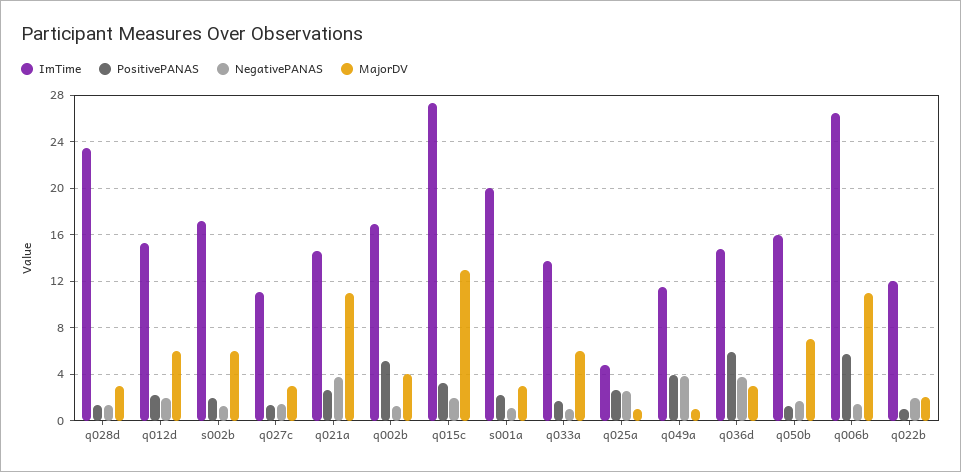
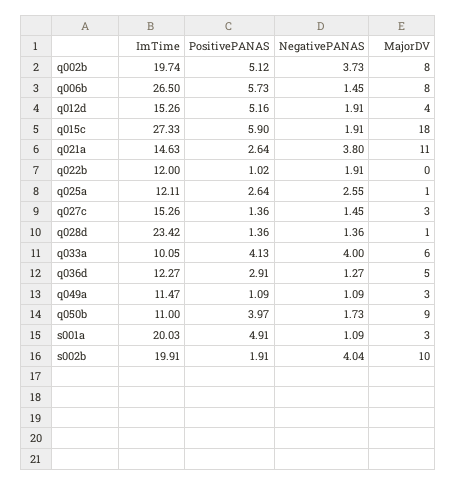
  {
    "ImTime": {
      "q028d": 23.42,
      "q012d": 15.26,
-     "s002b": 17,
+     "s002b": 19.91,
-     "q027c": 11,
+     "q027c": 15.26,
      "q021a": 14.63,
-     "q002b": 17,
+     "q002b": 19.74,
      "q015c": 27.33,
      "s001a": 20.03,
-     "q033a": 14,
+     "q033a": 10.05,
-     "q025a": 5,
+     "q025a": 12.11,
      "q049a": 11.47,
-     "q036d": 15,
+     "q036d": 12.27,
-     "q050b": 16,
+     "q050b": 11,
      "q006b": 26.5,
      "q022b": 12
    },
    "PositivePANAS": {
      "q028d": 1.36,
-     "q012d": 2,
+     "q012d": 5.16,
      "s002b": 1.91,
      "q027c": 1.36,
      "q021a": 2.64,
      "q002b": 5.12,
-     "q015c": 3,
+     "q015c": 5.9,
-     "s001a": 2,
+     "s001a": 4.91,
-     "q033a": 2,
+     "q033a": 4.13,
      "q025a": 2.64,
-     "q049a": 4,
+     "q049a": 1.09,
-     "q036d": 6,
+     "q036d": 2.91,
-     "q050b": 1,
+     "q050b": 3.97,
      "q006b": 5.73,
      "q022b": 1.02
    },
    "NegativePANAS": {
      "q028d": 1.36,
      "q012d": 1.91,
-     "s002b": 1,
+     "s002b": 4.04,
      "q027c": 1.45,
      "q021a": 3.8,
-     "q002b": 1,
+     "q002b": 3.73,
      "q015c": 1.91,
      "s001a": 1.09,
-     "q033a": 1,
+     "q033a": 4,
      "q025a": 2.55,
-     "q049a": 4,
+     "q049a": 1.09,
-     "q036d": 4,
+     "q036d": 1.27,
      "q050b": 1.73,
      "q006b": 1.45,
      "q022b": 1.91
    },
    "MajorDV": {
-     "q028d": 3,
+     "q028d": 1,
-     "q012d": 6,
+     "q012d": 4,
-     "s002b": 6,
+     "s002b": 10,
      "q027c": 3,
      "q021a": 11,
-     "q002b": 4,
+     "q002b": 8,
-     "q015c": 13,
+     "q015c": 18,
      "s001a": 3,
      "q033a": 6,
      "q025a": 1,
-     "q049a": 1,
+     "q049a": 3,
-     "q036d": 3,
+     "q036d": 5,
-     "q050b": 7,
+     "q050b": 9,
-     "q006b": 11,
+     "q006b": 8,
-     "q022b": 2
+     "q022b": 0
    }
  }

